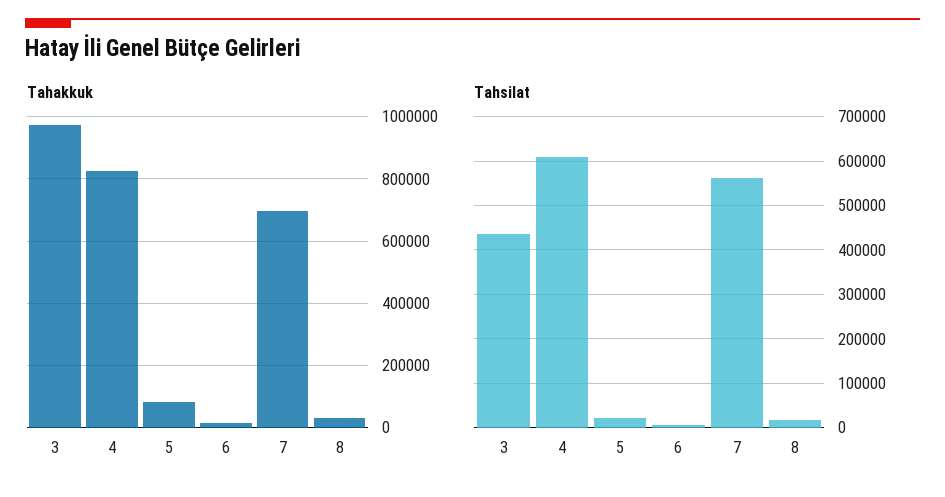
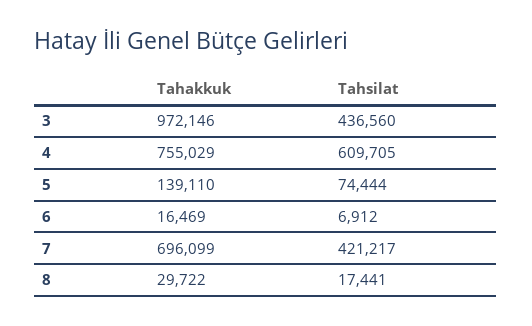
  {
    "Tahakkuk": {
      "3": 972146,
-     "4": 820000,
+     "4": 755029,
-     "5": 80000,
+     "5": 139110,
      "6": 16469,
      "7": 696099,
      "8": 29722
    },
    "Tahsilat": {
      "3": 436560,
      "4": 609705,
-     "5": 20000,
+     "5": 74444,
      "6": 6912,
-     "7": 560000,
+     "7": 421217,
      "8": 17441
    }
  }

